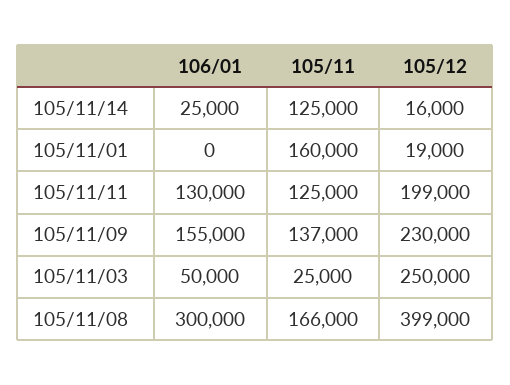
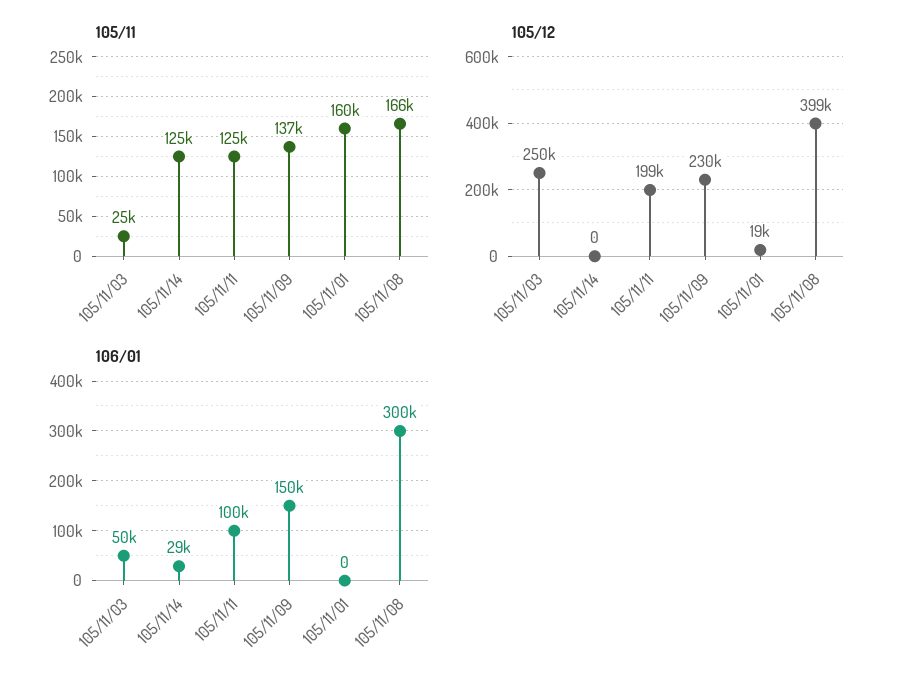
  {
    "106/01": {
-     "105/11/14": 25000,
+     "105/11/14": 29000,
      "105/11/01": 0,
-     "105/11/11": 130000,
+     "105/11/11": 100000,
-     "105/11/09": 155000,
+     "105/11/09": 150000,
      "105/11/03": 50000,
      "105/11/08": 300000
    },
    "105/11": {
      "105/11/14": 125000,
      "105/11/01": 160000,
      "105/11/11": 125000,
      "105/11/09": 137000,
      "105/11/03": 25000,
      "105/11/08": 166000
    },
    "105/12": {
-     "105/11/14": 16000,
+     "105/11/14": 0,
      "105/11/01": 19000,
      "105/11/11": 199000,
      "105/11/09": 230000,
      "105/11/03": 250000,
      "105/11/08": 399000
    }
  }

